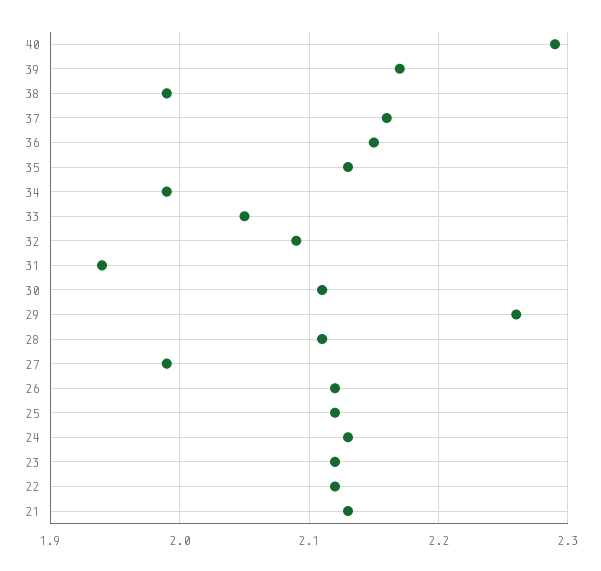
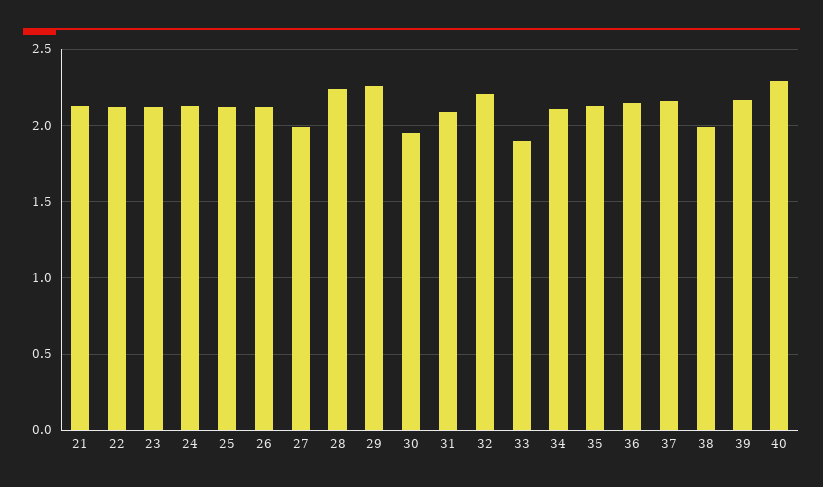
  {
    "40": 2.29,
    "39": 2.17,
    "38": 1.99,
    "37": 2.16,
    "36": 2.15,
    "35": 2.13,
-   "34": 1.99,
+   "34": 2.1,
-   "33": 2.05,
+   "33": 1.9,
-   "32": 2.09,
+   "32": 2.2,
-   "31": 1.94,
+   "31": 2.1,
-   "30": 2.11,
+   "30": 1.95,
    "29": 2.26,
-   "28": 2.11,
+   "28": 2.25,
    "27": 1.99,
    "26": 2.12,
    "25": 2.12,
    "24": 2.13,
    "23": 2.12,
    "22": 2.12,
    "21": 2.13
  }

